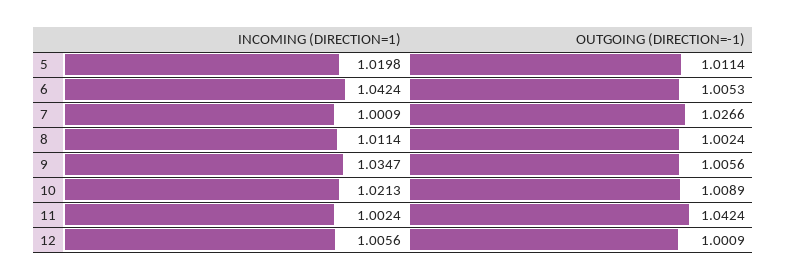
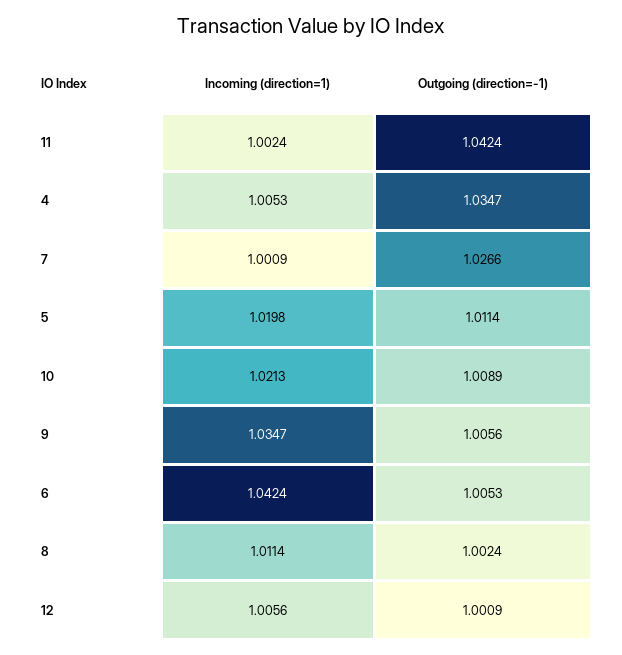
  {
    "INCOMING (DIRECTION=1)": {
      "5": 1.0198,
      "6": 1.0424,
      "7": 1.0009,
      "8": 1.0114,
      "9": 1.0347,
      "10": 1.0213,
      "11": 1.0024,
-     "12": 1.0056
+     "12": 1.0056,
+     "4": 1.0053
    },
    "OUTGOING (DIRECTION=-1)": {
      "5": 1.0114,
      "6": 1.0053,
      "7": 1.0266,
      "8": 1.0024,
      "9": 1.0056,
      "10": 1.0089,
      "11": 1.0424,
-     "12": 1.0009
+     "12": 1.0009,
+     "4": 1.0347
    }
  }

